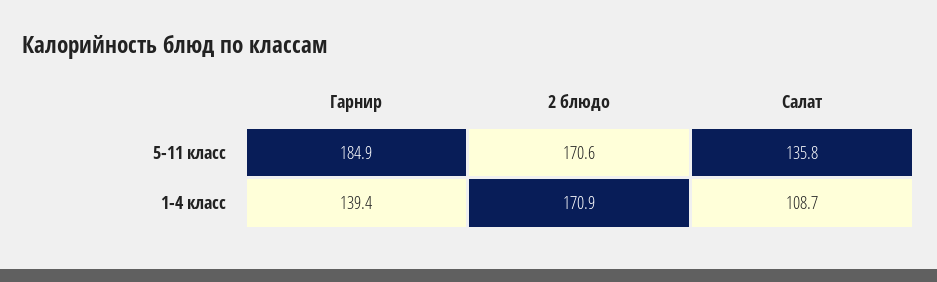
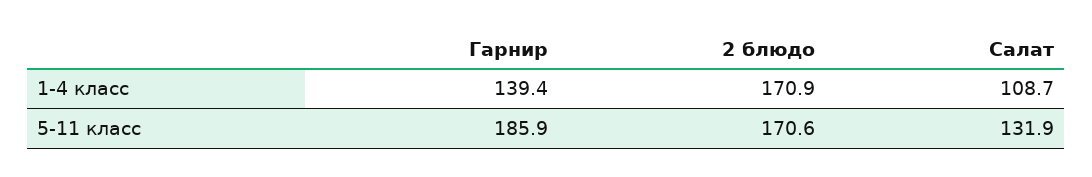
  {
    "Гарнир": {
-     "5-11 класс": 184.9,
+     "5-11 класс": 185.9,
      "1-4 класс": 139.4
    },
    "2 блюдо": {
      "5-11 класс": 170.6,
      "1-4 класс": 170.9
    },
    "Салат": {
-     "5-11 класс": 135.8,
+     "5-11 класс": 131.9,
      "1-4 класс": 108.7
    }
  }

